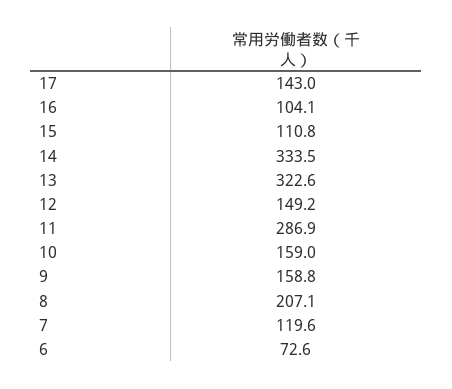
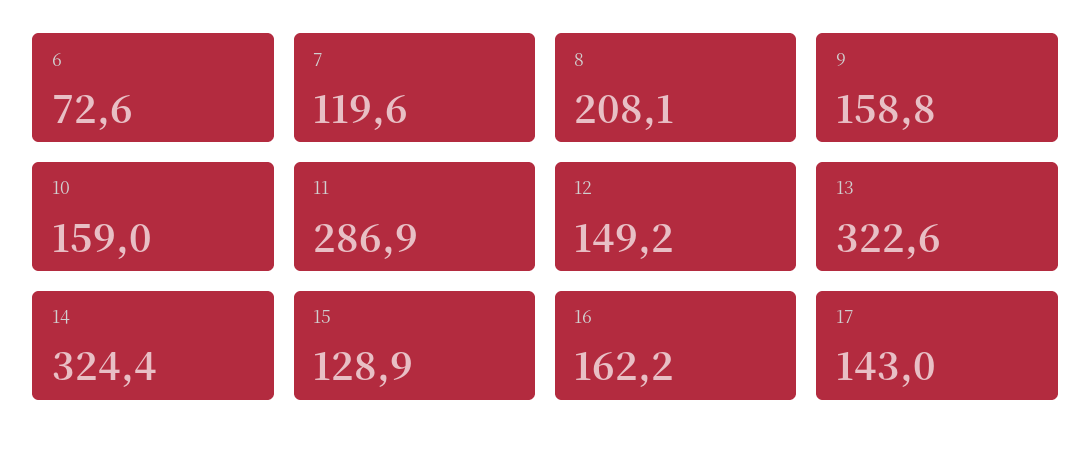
  {
    "17": 143,
-   "16": 104.1,
+   "16": 162.2,
-   "15": 110.8,
+   "15": 128.9,
-   "14": 333.5,
+   "14": 324.4,
    "13": 322.6,
    "12": 149.2,
    "11": 286.9,
    "10": 159,
    "9": 158.8,
-   "8": 207.1,
+   "8": 208.1,
    "7": 119.6,
    "6": 72.6
  }

